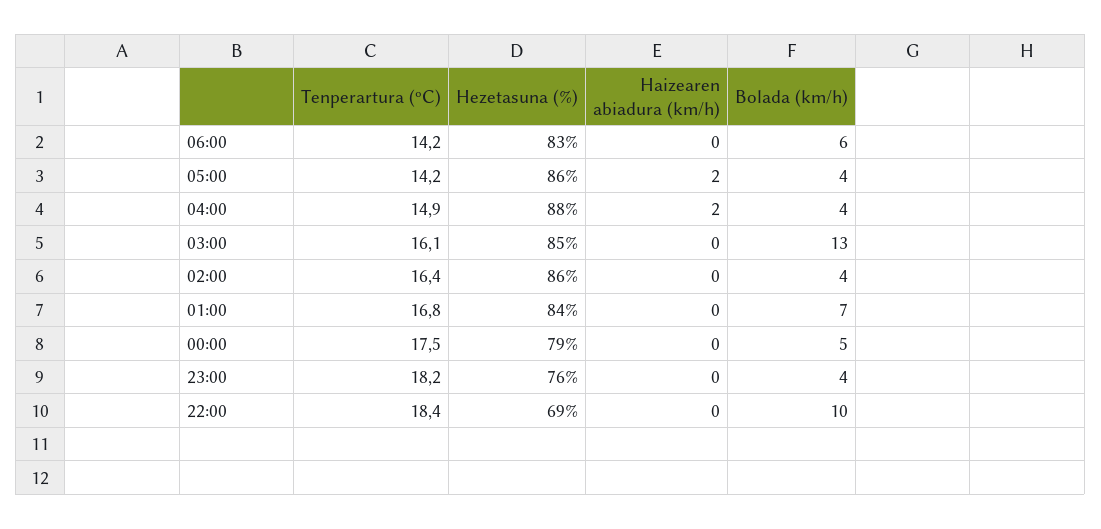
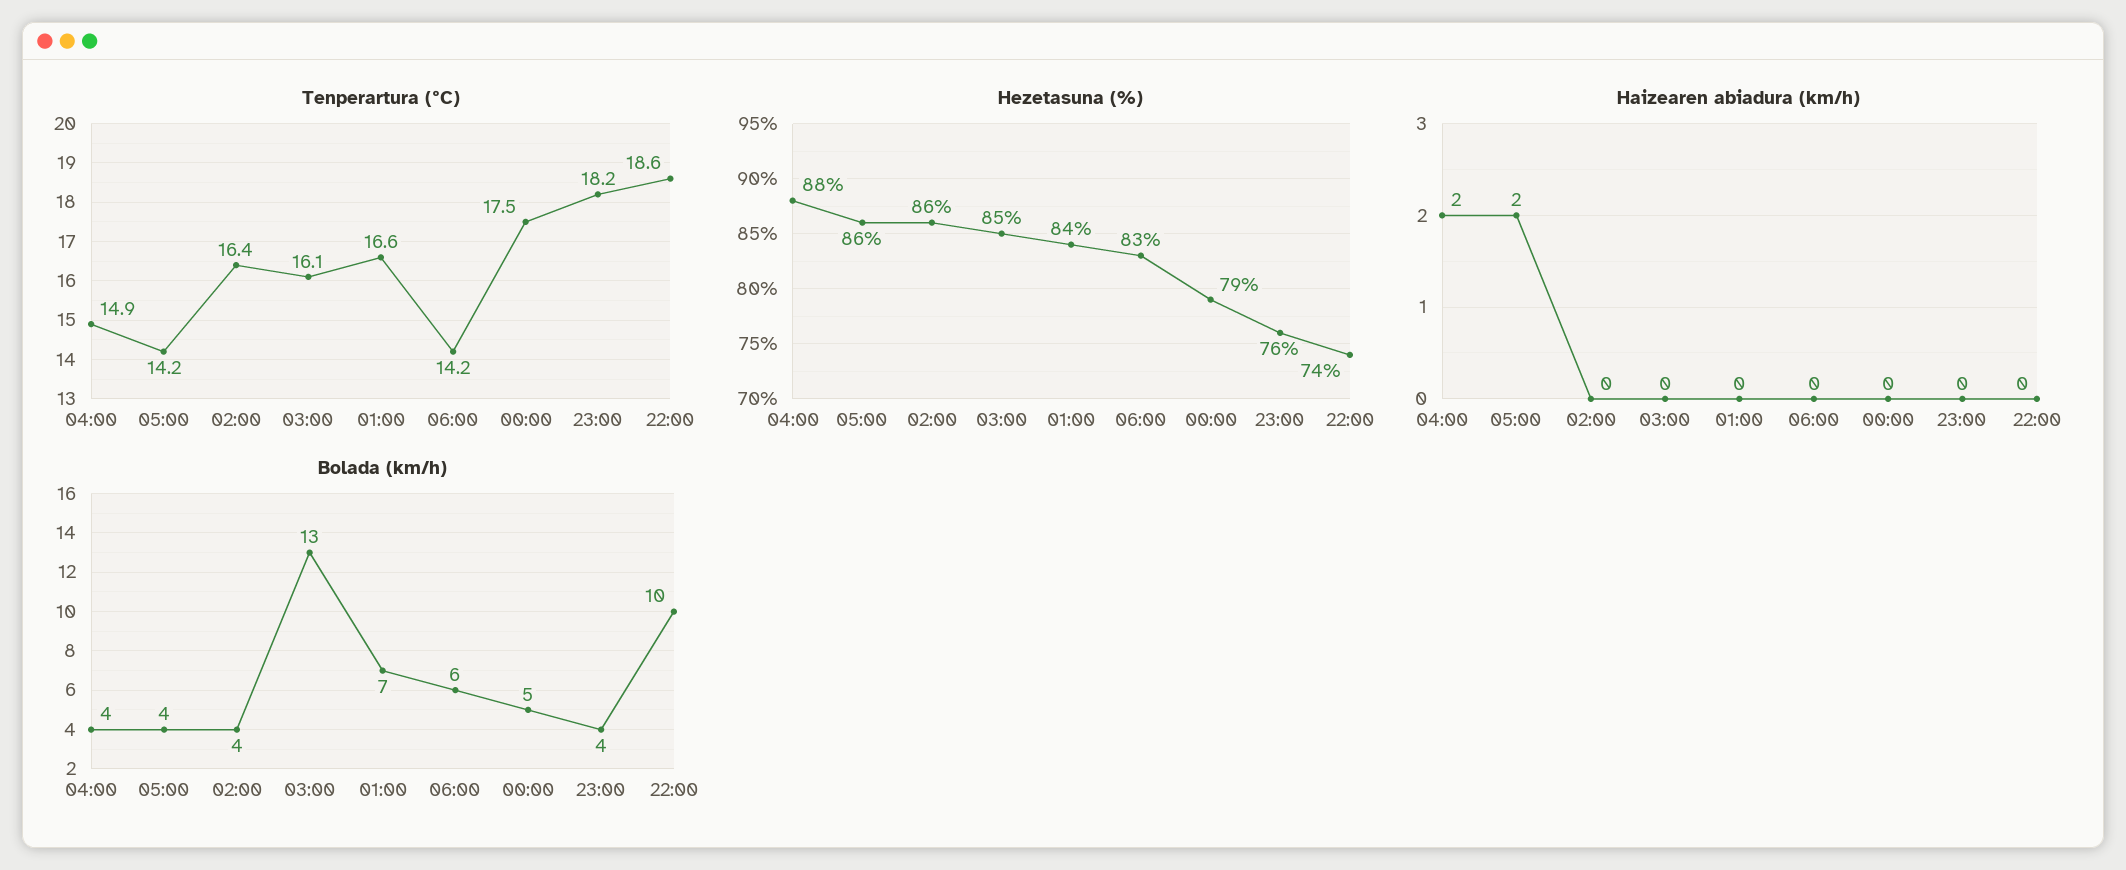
  {
    "Tenperartura (ºC)": {
      "06:00": 14.2,
      "05:00": 14.2,
      "04:00": 14.9,
      "03:00": 16.1,
      "02:00": 16.4,
-     "01:00": 16.8,
+     "01:00": 16.6,
      "00:00": 17.5,
      "23:00": 18.2,
-     "22:00": 18.4
+     "22:00": 18.6
    },
    "Hezetasuna (%)": {
      "06:00": 83,
      "05:00": 86,
      "04:00": 88,
      "03:00": 85,
      "02:00": 86,
      "01:00": 84,
      "00:00": 79,
      "23:00": 76,
-     "22:00": 69
+     "22:00": 74
    },
    "Haizearen abiadura (km/h)": {
      "06:00": 0,
      "05:00": 2,
      "04:00": 2,
      "03:00": 0,
      "02:00": 0,
      "01:00": 0,
      "00:00": 0,
      "23:00": 0,
      "22:00": 0
    },
    "Bolada (km/h)": {
      "06:00": 6,
      "05:00": 4,
      "04:00": 4,
      "03:00": 13,
      "02:00": 4,
      "01:00": 7,
      "00:00": 5,
      "23:00": 4,
      "22:00": 10
    }
  }

